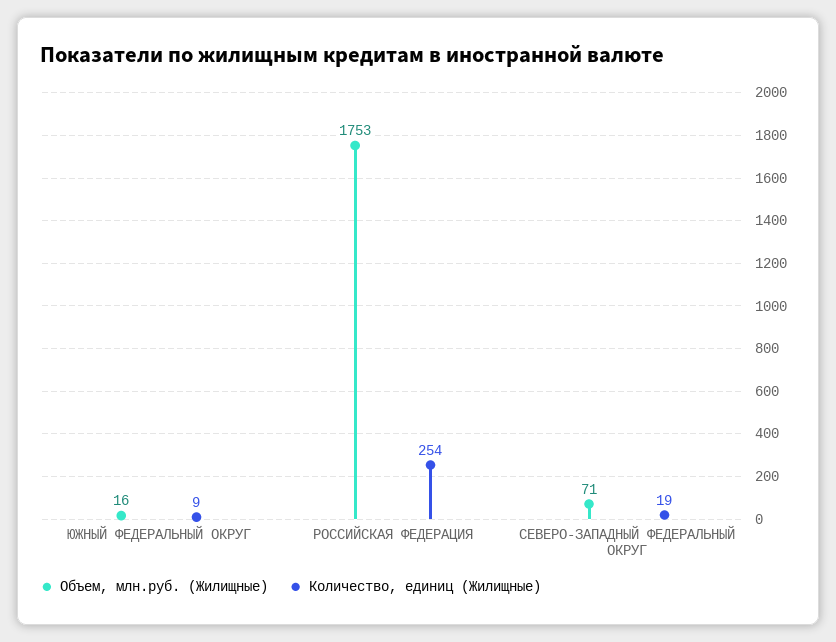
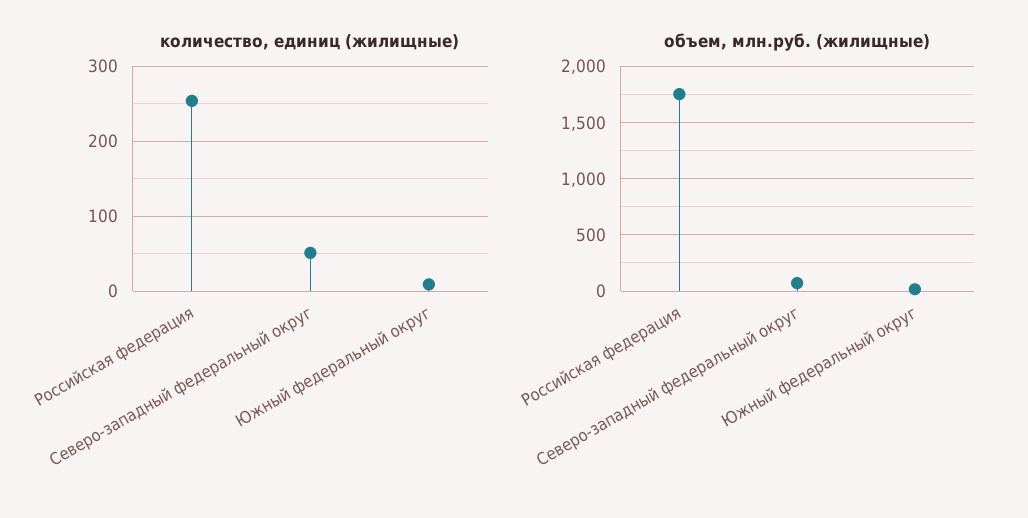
  {
    "Объем, млн.руб. (Жилищные)": {
      "ЮЖНЫЙ ФЕДЕРАЛЬНЫЙ ОКРУГ": 16,
      "РОССИЙСКАЯ ФЕДЕРАЦИЯ": 1753,
      "СЕВЕРО-ЗАПАДНЫЙ ФЕДЕРАЛЬНЫЙ ОКРУГ": 71
    },
    "Количество, единиц (Жилищные)": {
      "ЮЖНЫЙ ФЕДЕРАЛЬНЫЙ ОКРУГ": 9,
      "РОССИЙСКАЯ ФЕДЕРАЦИЯ": 254,
-     "СЕВЕРО-ЗАПАДНЫЙ ФЕДЕРАЛЬНЫЙ ОКРУГ": 19
+     "СЕВЕРО-ЗАПАДНЫЙ ФЕДЕРАЛЬНЫЙ ОКРУГ": 50
    }
  }

